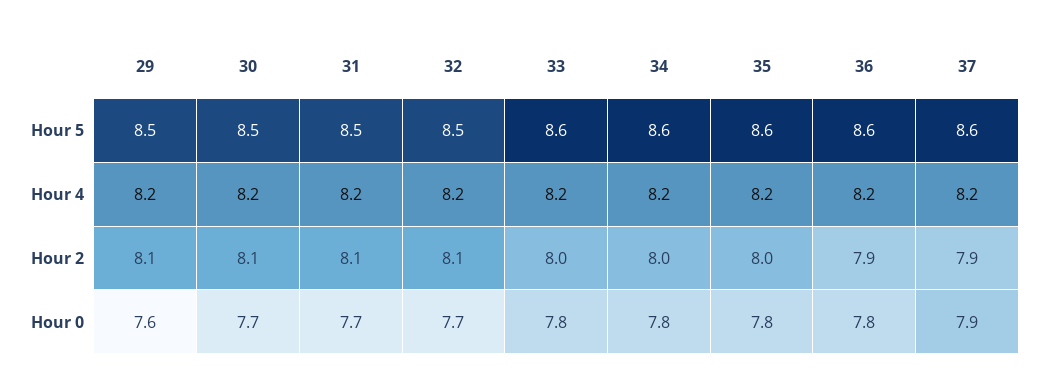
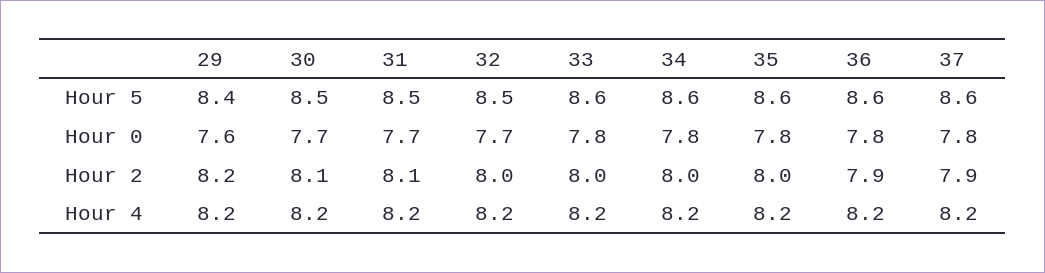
  {
    "29": {
-     "Hour 5": 8.5,
+     "Hour 5": 8.4,
      "Hour 4": 8.2,
-     "Hour 2": 8.1,
+     "Hour 2": 8.2,
      "Hour 0": 7.6
    },
    "30": {
      "Hour 5": 8.5,
      "Hour 4": 8.2,
      "Hour 2": 8.1,
      "Hour 0": 7.7
    },
    "31": {
      "Hour 5": 8.5,
      "Hour 4": 8.2,
      "Hour 2": 8.1,
      "Hour 0": 7.7
    },
    "32": {
      "Hour 5": 8.5,
      "Hour 4": 8.2,
-     "Hour 2": 8.1,
+     "Hour 2": 8,
      "Hour 0": 7.7
    },
    "33": {
      "Hour 5": 8.6,
      "Hour 4": 8.2,
      "Hour 2": 8,
      "Hour 0": 7.8
    },
    "34": {
      "Hour 5": 8.6,
      "Hour 4": 8.2,
      "Hour 2": 8,
      "Hour 0": 7.8
    },
    "35": {
      "Hour 5": 8.6,
      "Hour 4": 8.2,
      "Hour 2": 8,
      "Hour 0": 7.8
    },
    "36": {
      "Hour 5": 8.6,
      "Hour 4": 8.2,
      "Hour 2": 7.9,
      "Hour 0": 7.8
    },
    "37": {
      "Hour 5": 8.6,
      "Hour 4": 8.2,
      "Hour 2": 7.9,
-     "Hour 0": 7.9
+     "Hour 0": 7.8
    }
  }

